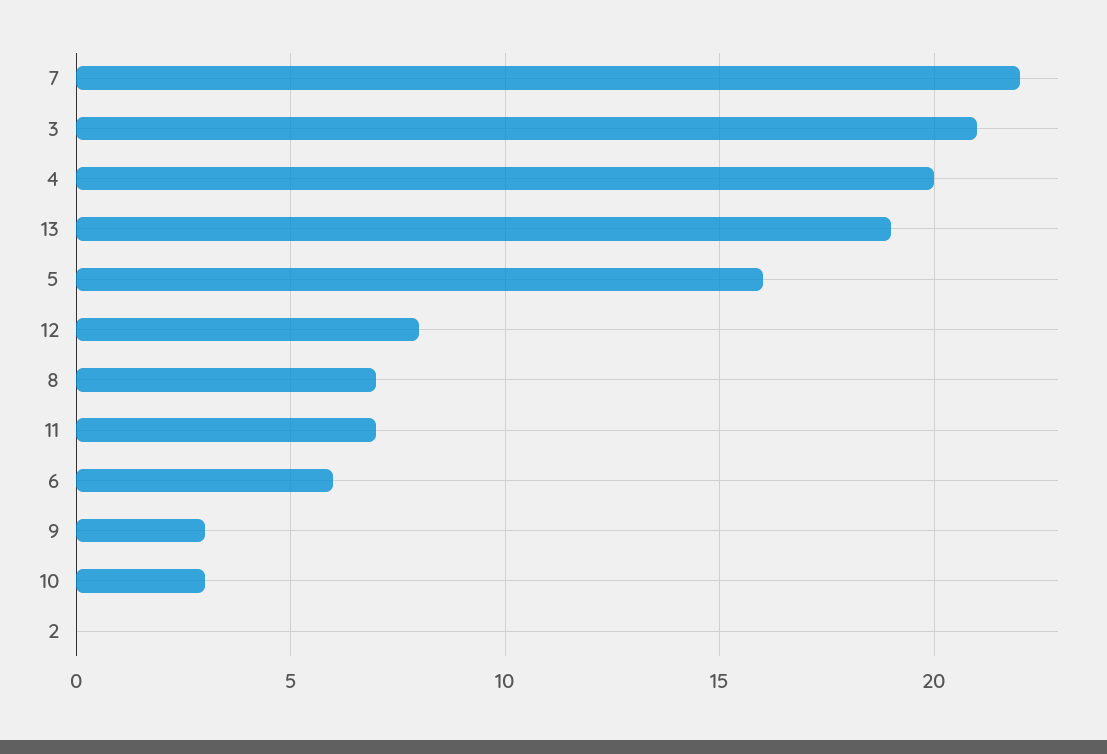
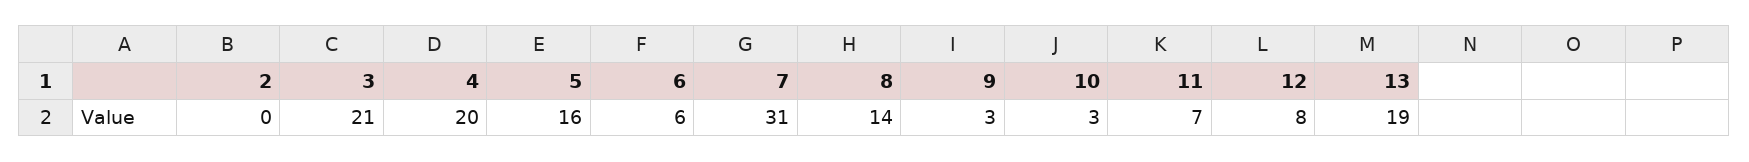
  {
-   "7": 22,
+   "7": 31,
    "3": 21,
    "4": 20,
    "13": 19,
    "5": 16,
    "12": 8,
-   "8": 7,
+   "8": 14,
    "11": 7,
    "6": 6,
    "9": 3,
    "10": 3,
    "2": 0
  }

